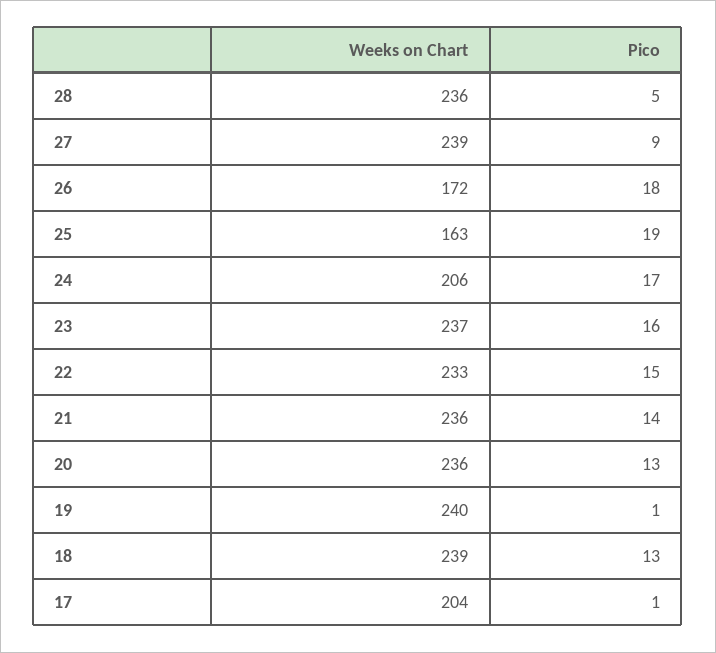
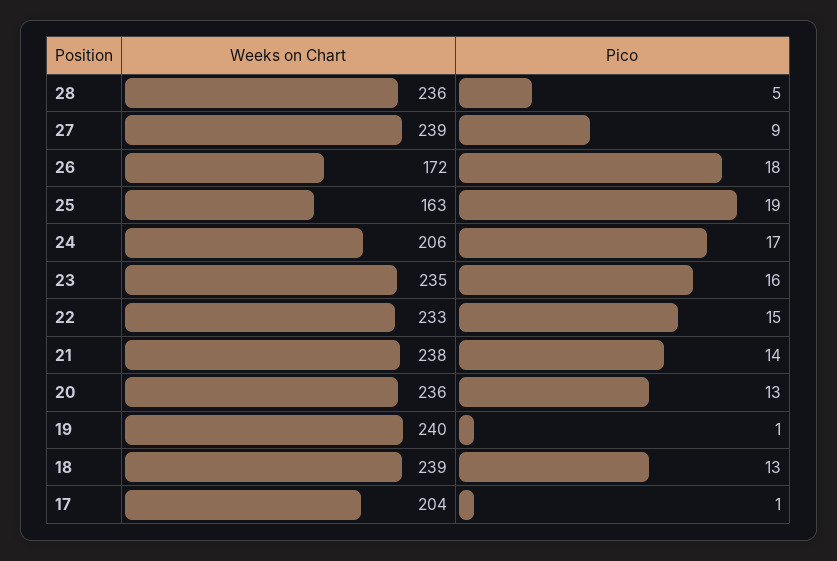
  {
    "Weeks on Chart": {
      "28": 236,
      "27": 239,
      "26": 172,
      "25": 163,
      "24": 206,
-     "23": 237,
+     "23": 235,
      "22": 233,
-     "21": 236,
+     "21": 238,
      "20": 236,
      "19": 240,
      "18": 239,
      "17": 204
    },
    "Pico": {
      "28": 5,
      "27": 9,
      "26": 18,
      "25": 19,
      "24": 17,
      "23": 16,
      "22": 15,
      "21": 14,
      "20": 13,
      "19": 1,
      "18": 13,
      "17": 1
    }
  }

